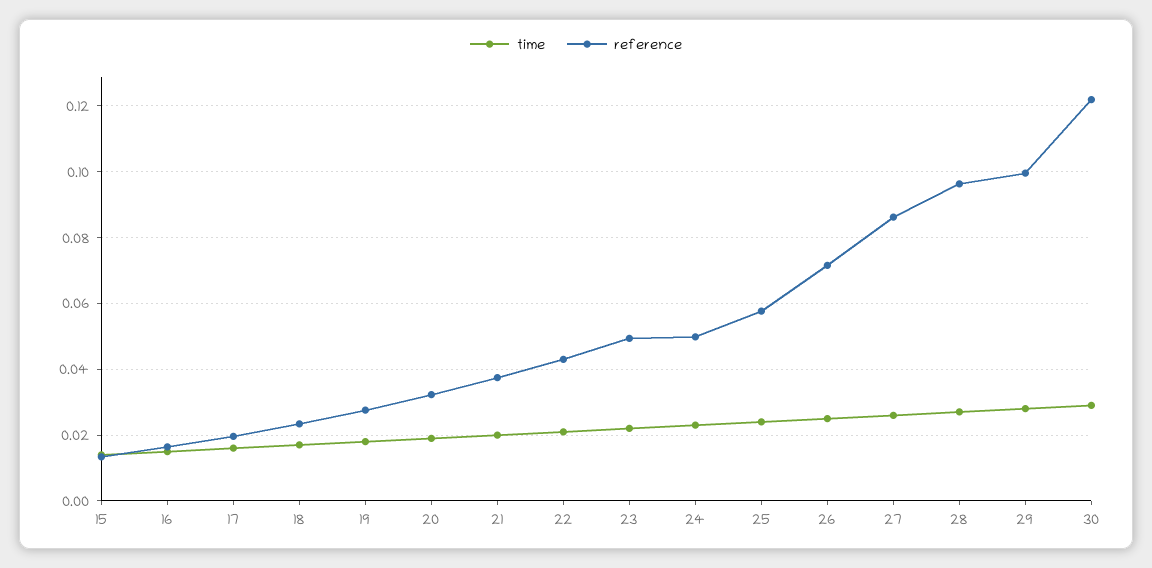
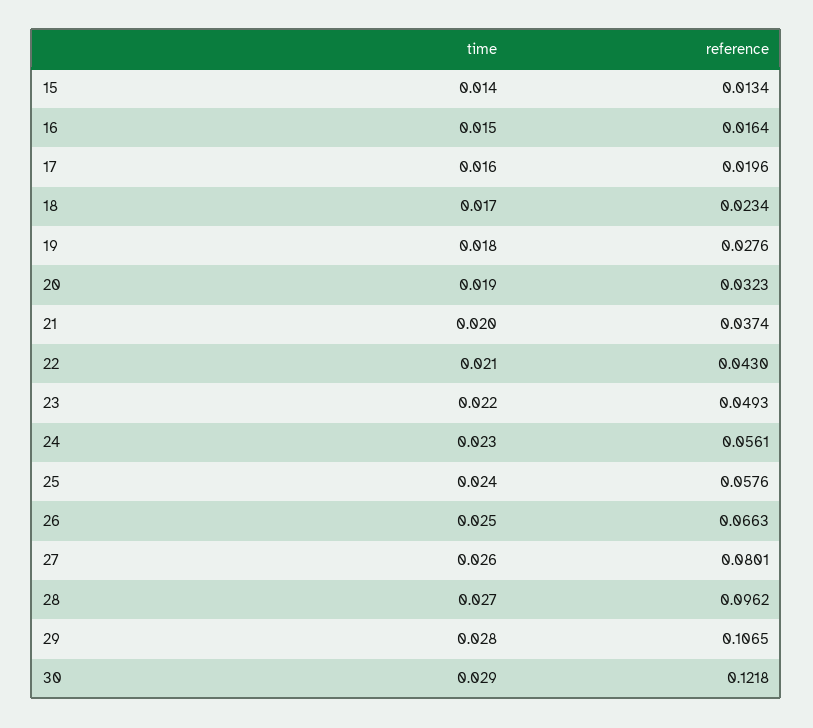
  {
    "time": {
      "15": 0.014,
      "16": 0.015,
      "17": 0.016,
      "18": 0.017,
      "19": 0.018,
      "20": 0.019,
      "21": 0.02,
      "22": 0.021,
      "23": 0.022,
      "24": 0.023,
      "25": 0.024,
      "26": 0.025,
      "27": 0.026,
      "28": 0.027,
      "29": 0.028,
      "30": 0.029
    },
    "reference": {
      "15": 0.0134,
      "16": 0.0164,
      "17": 0.0196,
      "18": 0.0234,
      "19": 0.0276,
      "20": 0.0323,
      "21": 0.0374,
      "22": 0.043,
      "23": 0.0493,
-     "24": 0.05,
+     "24": 0.0561,
      "25": 0.0576,
-     "26": 0.072,
+     "26": 0.0663,
-     "27": 0.086,
+     "27": 0.0801,
      "28": 0.0962,
-     "29": 0.1,
+     "29": 0.1065,
      "30": 0.1218
    }
  }

